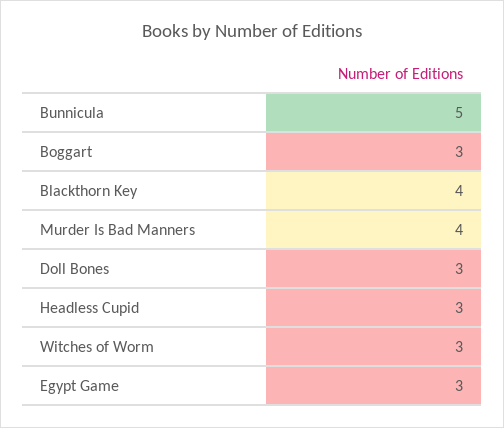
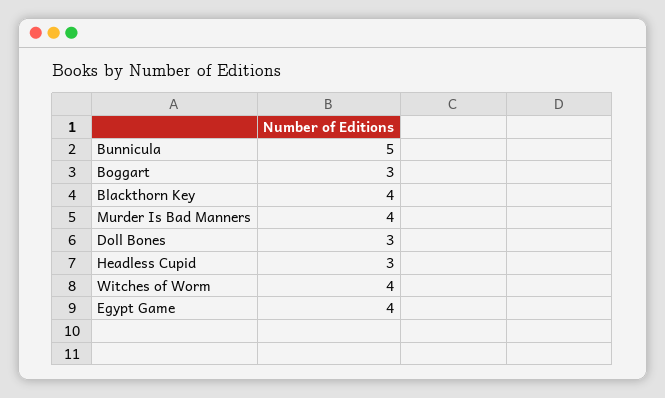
  {
    "Bunnicula": 5,
    "Boggart": 3,
    "Blackthorn Key": 4,
    "Murder Is Bad Manners": 4,
    "Doll Bones": 3,
    "Headless Cupid": 3,
-   "Witches of Worm": 3,
+   "Witches of Worm": 4,
-   "Egypt Game": 3
+   "Egypt Game": 4
  }

